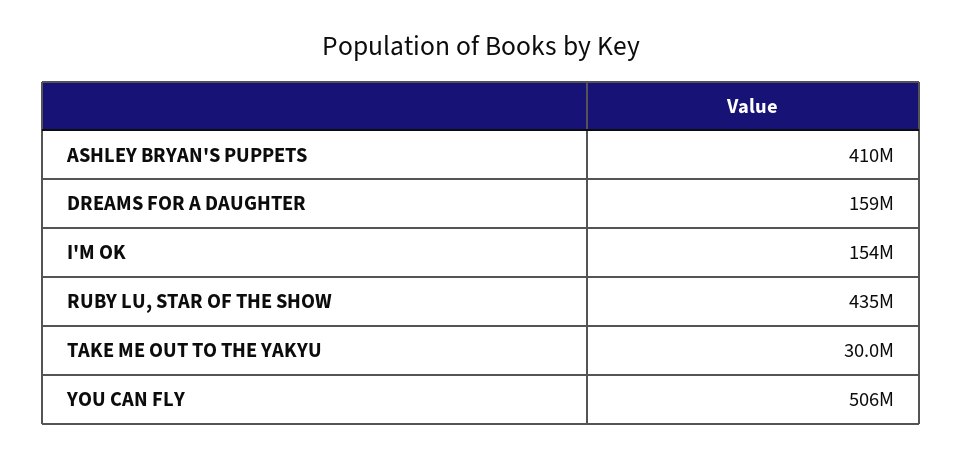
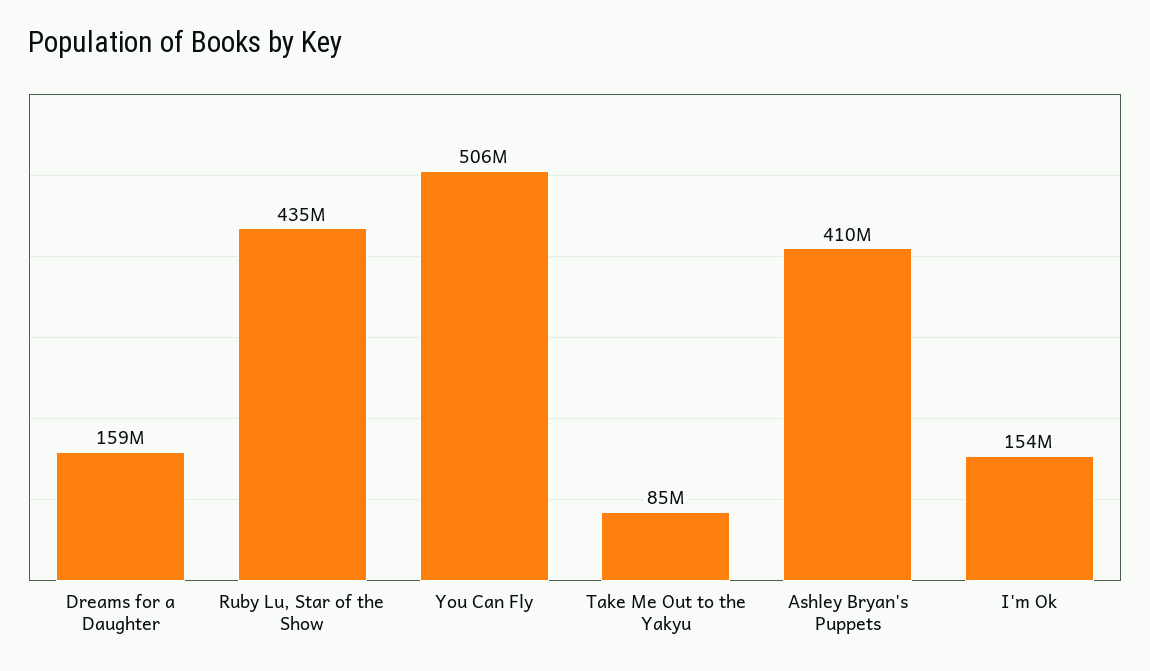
  {
    "ASHLEY BRYAN'S PUPPETS": 410000000,
    "DREAMS FOR A DAUGHTER": 159000000,
    "I'M OK": 154000000,
    "RUBY LU, STAR OF THE SHOW": 435000000,
-   "TAKE ME OUT TO THE YAKYU": 30000000,
+   "TAKE ME OUT TO THE YAKYU": 85000000,
    "YOU CAN FLY": 506000000
  }

